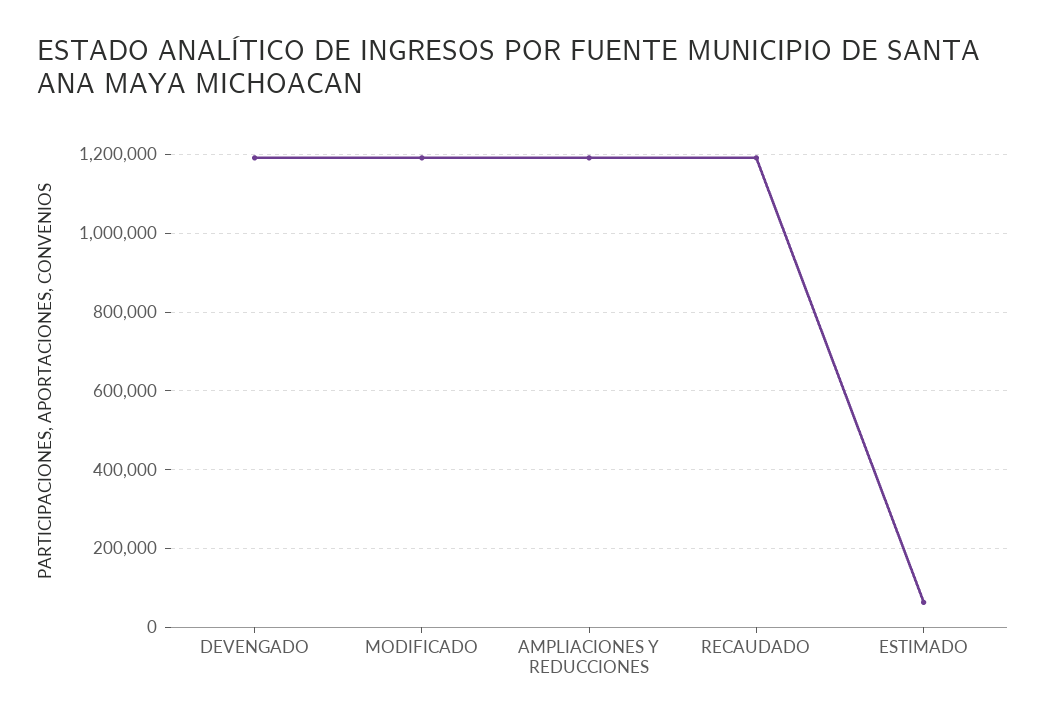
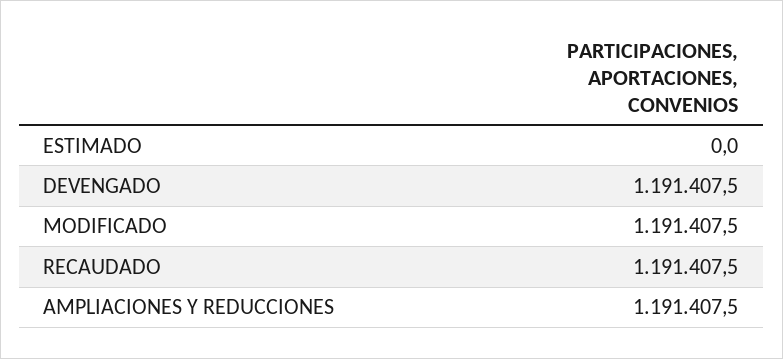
  {
    "DEVENGADO": 1191407.5,
    "MODIFICADO": 1191407.5,
    "AMPLIACIONES Y REDUCCIONES": 1191407.5,
    "RECAUDADO": 1191407.5,
-   "ESTIMADO": 60000
+   "ESTIMADO": 0
  }

